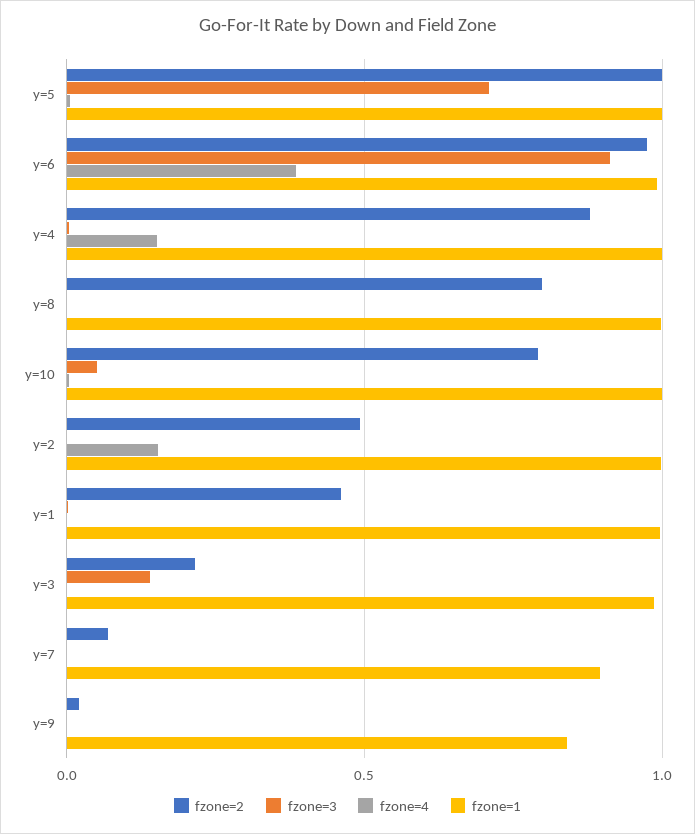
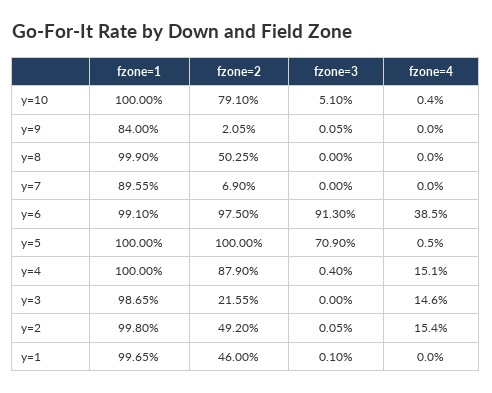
  {
    "fzone=2": {
      "y=5": 1,
      "y=6": 0.975,
      "y=4": 0.879,
-     "y=8": 0.8,
+     "y=8": 0.5025,
      "y=10": 0.791,
      "y=2": 0.492,
      "y=1": 0.46,
      "y=3": 0.2155,
      "y=7": 0.069,
      "y=9": 0.0205
    },
    "fzone=3": {
      "y=5": 0.709,
      "y=6": 0.913,
      "y=4": 0.004,
      "y=8": 0,
      "y=10": 0.051,
      "y=2": 0.0005,
      "y=1": 0.001,
-     "y=3": 0.15,
+     "y=3": 0,
      "y=7": 0,
      "y=9": 0.0005
    },
    "fzone=4": {
      "y=5": 0.005,
      "y=6": 0.385,
      "y=4": 0.151,
      "y=8": 0,
      "y=10": 0.004,
      "y=2": 0.154,
      "y=1": 0,
-     "y=3": 0,
+     "y=3": 0.146,
      "y=7": 0,
      "y=9": 0
    },
    "fzone=1": {
      "y=5": 1,
      "y=6": 0.991,
      "y=4": 1,
      "y=8": 0.999,
      "y=10": 1,
      "y=2": 0.998,
      "y=1": 0.9965,
      "y=3": 0.9865,
      "y=7": 0.8955,
      "y=9": 0.84
    }
  }

